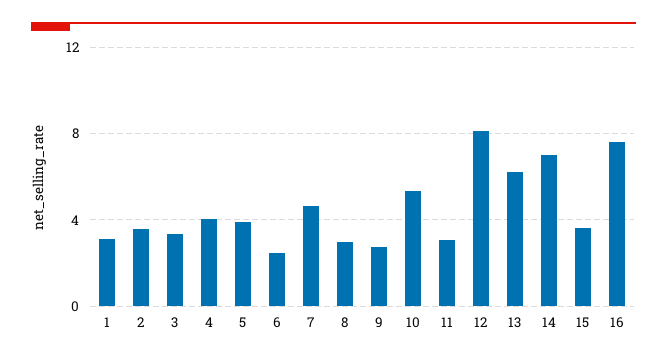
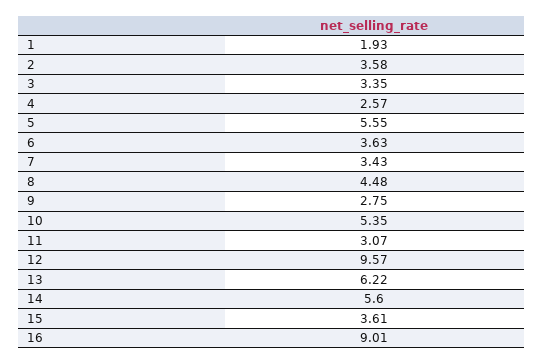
  {
-   "1": 3,
+   "1": 1.93,
    "2": 3.58,
    "3": 3.35,
-   "4": 4,
+   "4": 2.57,
-   "5": 4,
+   "5": 5.55,
-   "6": 2.5,
+   "6": 3.63,
-   "7": 4.5,
+   "7": 3.43,
-   "8": 3,
+   "8": 4.48,
    "9": 2.75,
    "10": 5.35,
    "11": 3.07,
-   "12": 8,
+   "12": 9.57,
    "13": 6.22,
-   "14": 7,
+   "14": 5.6,
    "15": 3.61,
-   "16": 7.5
+   "16": 9.01
  }

